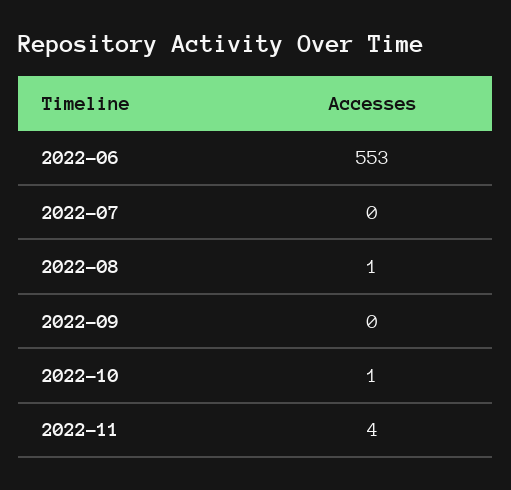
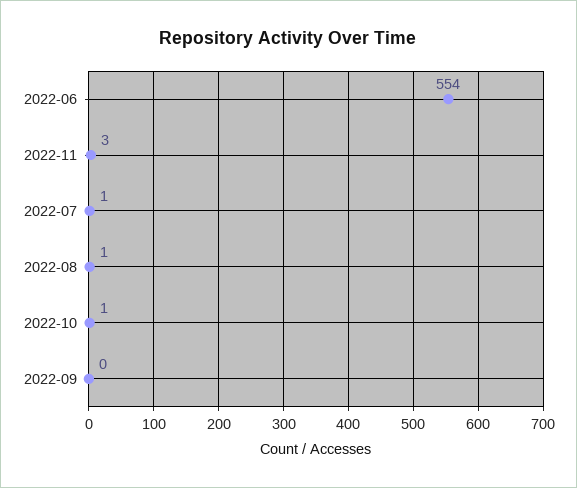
  {
-   "2022-06": 553,
+   "2022-06": 554,
-   "2022-07": 0,
+   "2022-07": 1,
    "2022-08": 1,
    "2022-09": 0,
    "2022-10": 1,
-   "2022-11": 4
+   "2022-11": 3
  }

